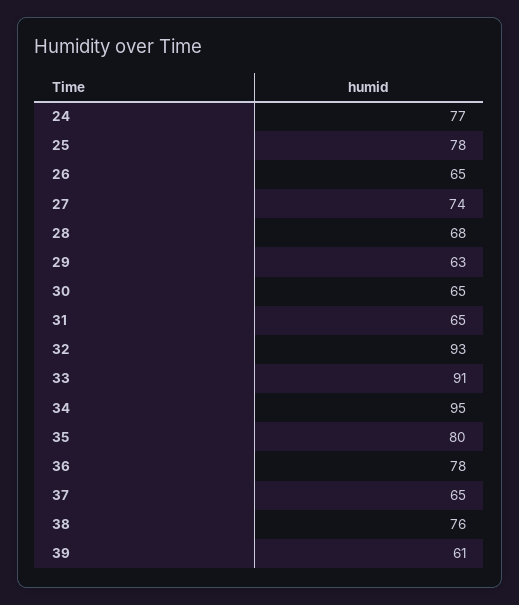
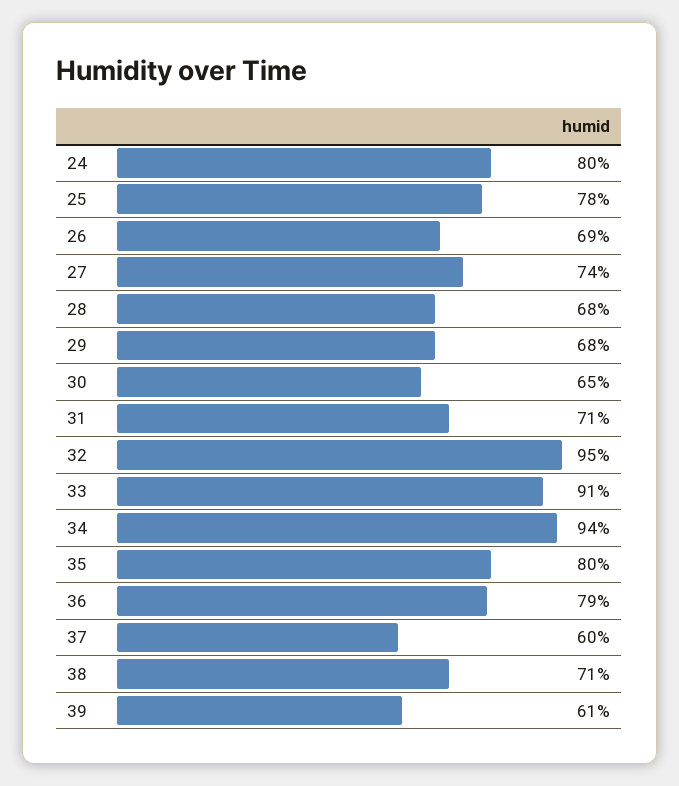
  {
-   "24": 77,
+   "24": 80,
    "25": 78,
-   "26": 65,
+   "26": 69,
    "27": 74,
    "28": 68,
-   "29": 63,
+   "29": 68,
    "30": 65,
-   "31": 65,
+   "31": 71,
-   "32": 93,
+   "32": 95,
    "33": 91,
-   "34": 95,
+   "34": 94,
    "35": 80,
-   "36": 78,
+   "36": 79,
-   "37": 65,
+   "37": 60,
-   "38": 76,
+   "38": 71,
    "39": 61
  }

